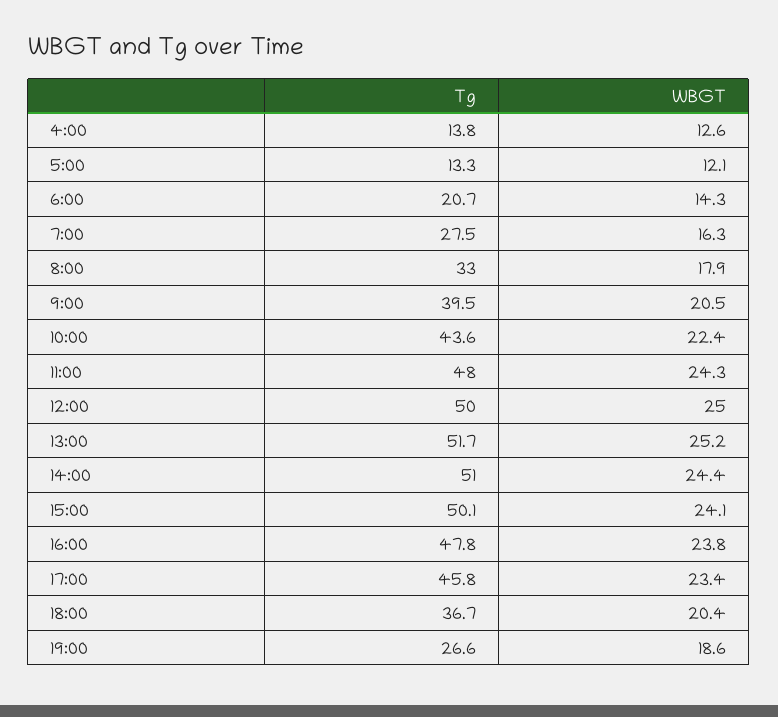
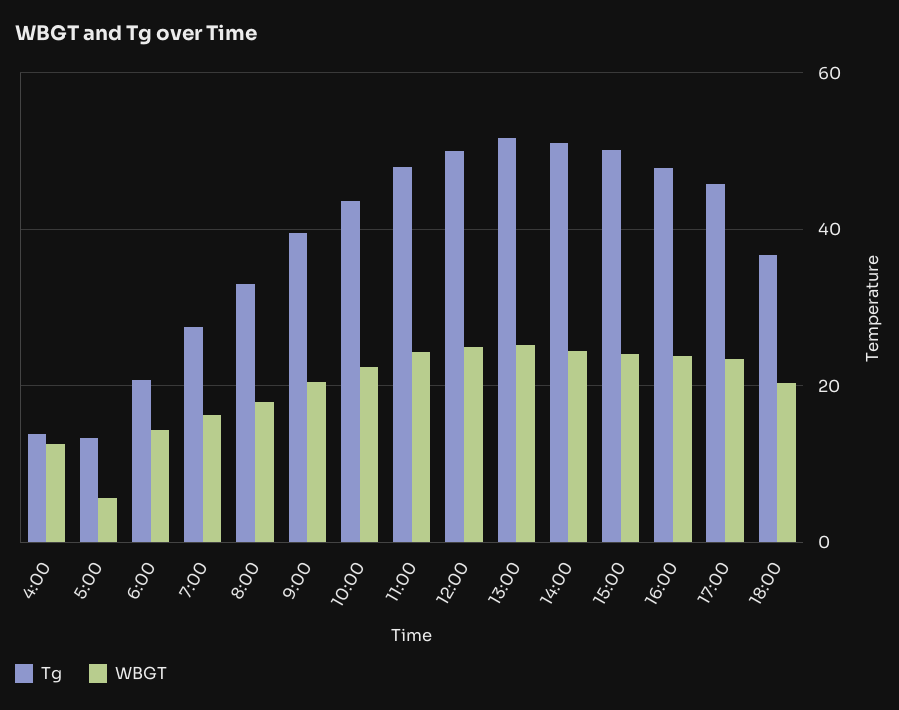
  {
    "Tg": {
      "4:00": 13.8,
      "5:00": 13.3,
      "6:00": 20.7,
      "7:00": 27.5,
      "8:00": 33,
      "9:00": 39.5,
      "10:00": 43.6,
      "11:00": 48,
      "12:00": 50,
      "13:00": 51.7,
      "14:00": 51,
      "15:00": 50.1,
      "16:00": 47.8,
      "17:00": 45.8,
-     "18:00": 36.7,
+     "18:00": 36.7
-     "19:00": 26.6
    },
    "WBGT": {
      "4:00": 12.6,
-     "5:00": 12.1,
+     "5:00": 6,
      "6:00": 14.3,
      "7:00": 16.3,
      "8:00": 17.9,
      "9:00": 20.5,
      "10:00": 22.4,
      "11:00": 24.3,
      "12:00": 25,
      "13:00": 25.2,
      "14:00": 24.4,
      "15:00": 24.1,
      "16:00": 23.8,
      "17:00": 23.4,
-     "18:00": 20.4,
+     "18:00": 20.4
-     "19:00": 18.6
    }
  }

